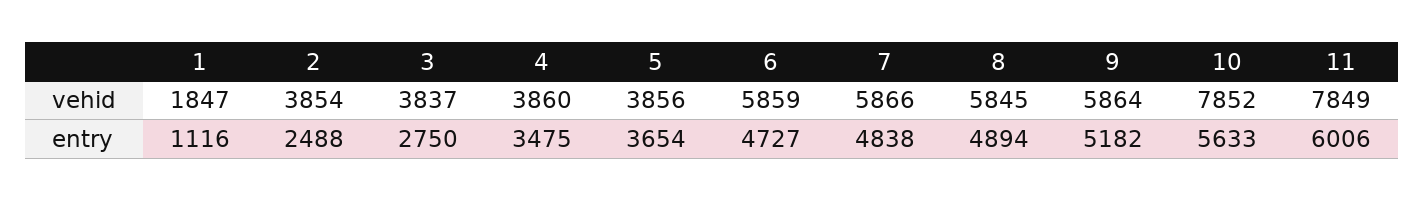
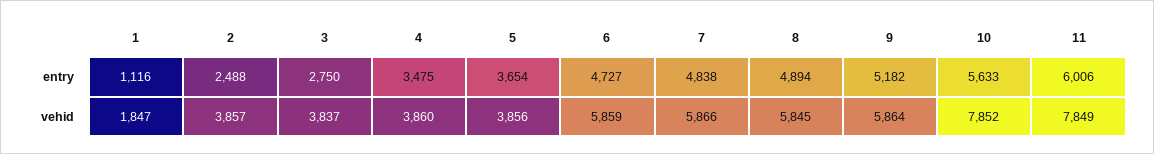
  {
    "1": {
      "vehid": 1847,
      "entry": 1116
    },
    "2": {
-     "vehid": 3854,
+     "vehid": 3857,
      "entry": 2488
    },
    "3": {
      "vehid": 3837,
      "entry": 2750
    },
    "4": {
      "vehid": 3860,
      "entry": 3475
    },
    "5": {
      "vehid": 3856,
      "entry": 3654
    },
    "6": {
      "vehid": 5859,
      "entry": 4727
    },
    "7": {
      "vehid": 5866,
      "entry": 4838
    },
    "8": {
      "vehid": 5845,
      "entry": 4894
    },
    "9": {
      "vehid": 5864,
      "entry": 5182
    },
    "10": {
      "vehid": 7852,
      "entry": 5633
    },
    "11": {
      "vehid": 7849,
      "entry": 6006
    }
  }

